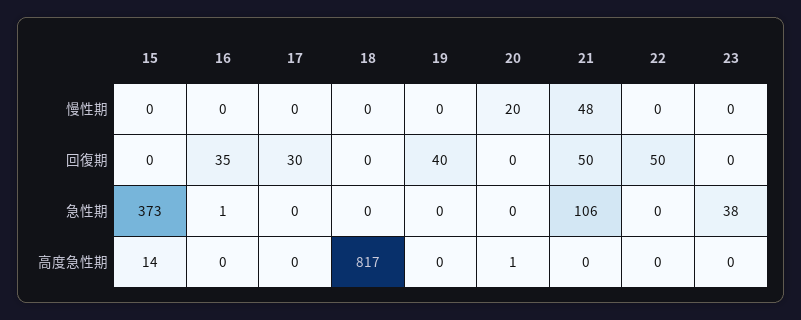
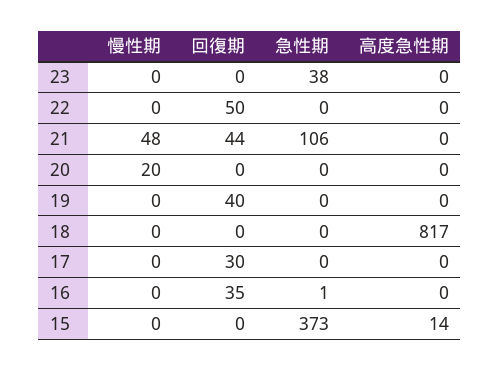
  {
    "15": {
      "慢性期": 0,
      "回復期": 0,
      "急性期": 373,
      "高度急性期": 14
    },
    "16": {
      "慢性期": 0,
      "回復期": 35,
      "急性期": 1,
      "高度急性期": 0
    },
    "17": {
      "慢性期": 0,
      "回復期": 30,
      "急性期": 0,
      "高度急性期": 0
    },
    "18": {
      "慢性期": 0,
      "回復期": 0,
      "急性期": 0,
      "高度急性期": 817
    },
    "19": {
      "慢性期": 0,
      "回復期": 40,
      "急性期": 0,
      "高度急性期": 0
    },
    "20": {
      "慢性期": 20,
      "回復期": 0,
      "急性期": 0,
-     "高度急性期": 1
+     "高度急性期": 0
    },
    "21": {
      "慢性期": 48,
-     "回復期": 50,
+     "回復期": 44,
      "急性期": 106,
      "高度急性期": 0
    },
    "22": {
      "慢性期": 0,
      "回復期": 50,
      "急性期": 0,
      "高度急性期": 0
    },
    "23": {
      "慢性期": 0,
      "回復期": 0,
      "急性期": 38,
      "高度急性期": 0
    }
  }

